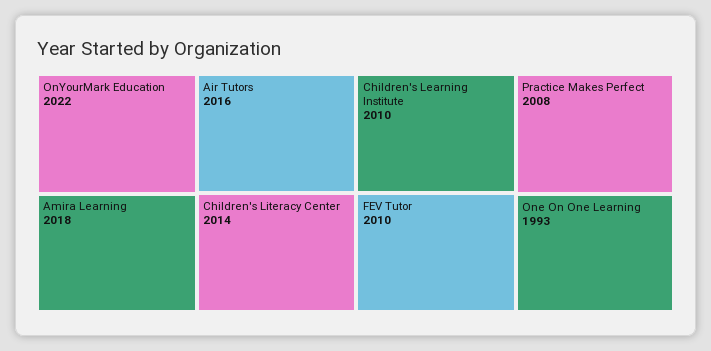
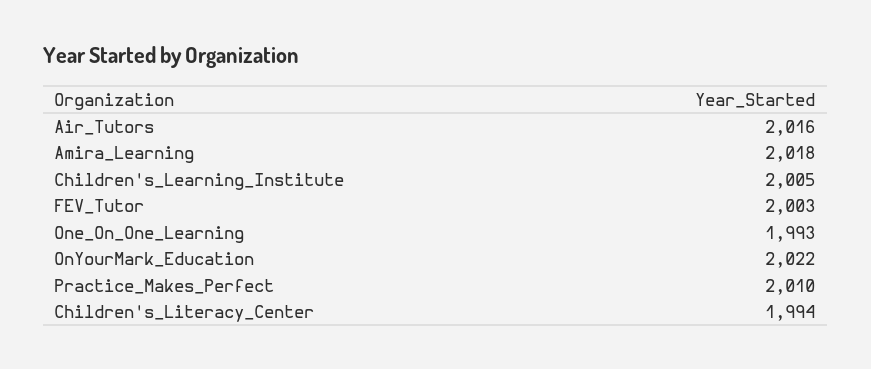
  {
    "OnYourMark Education": 2022,
    "Amira Learning": 2018,
    "Air Tutors": 2016,
-   "Children's Literacy Center": 2014,
+   "Children's Literacy Center": 1994,
-   "Children's Learning Institute": 2010,
+   "Children's Learning Institute": 2005,
-   "FEV Tutor": 2010,
+   "FEV Tutor": 2003,
-   "Practice Makes Perfect": 2008,
+   "Practice Makes Perfect": 2010,
    "One On One Learning": 1993
  }

